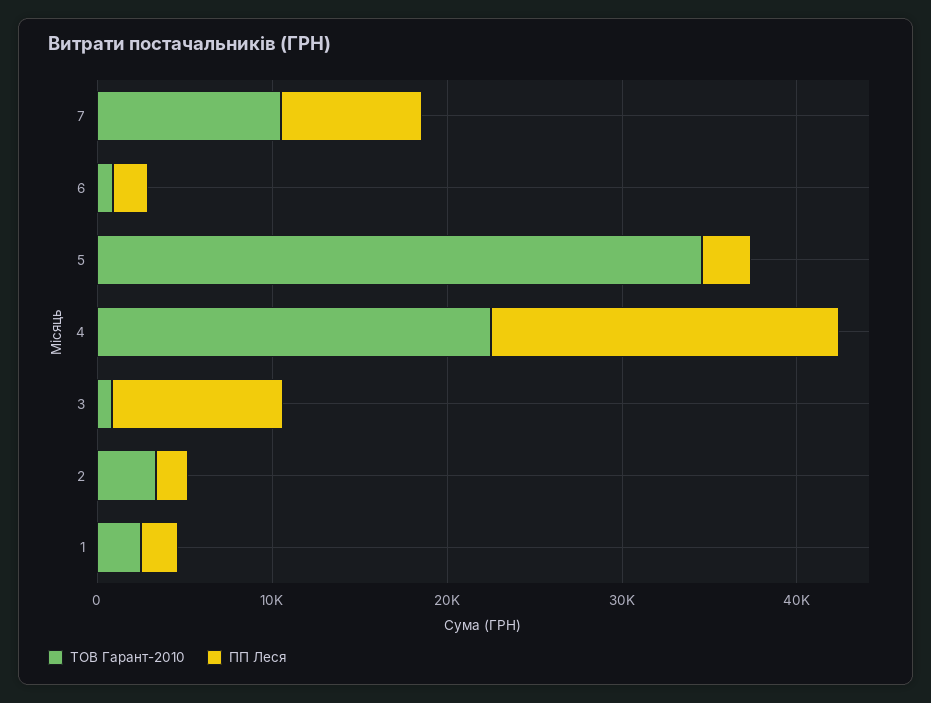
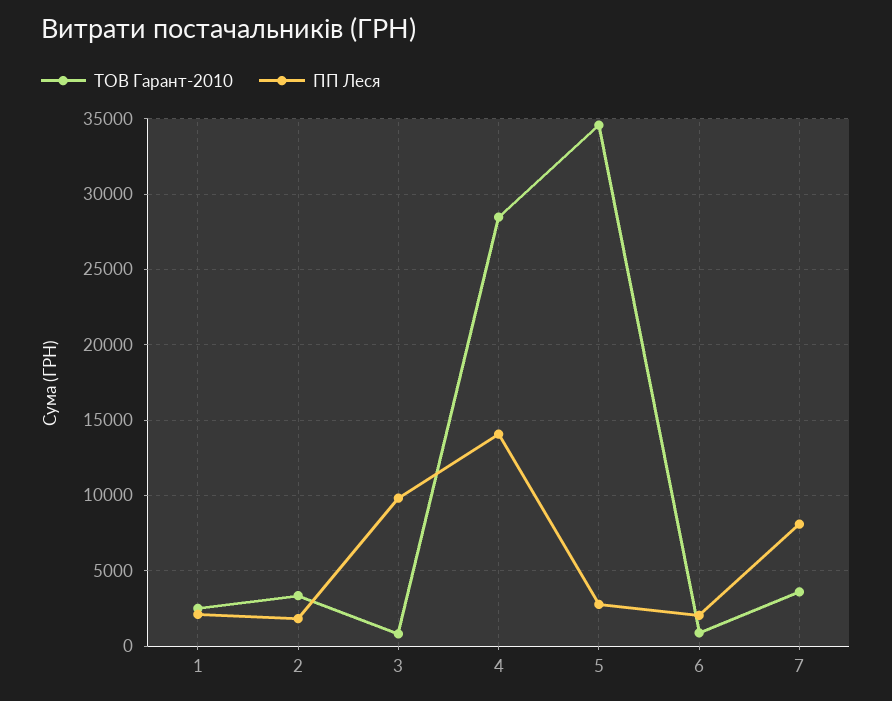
  {
    "ТОВ Гарант-2010": {
-     "7": 10000,
+     "7": 3500,
      "6": 1000,
      "5": 34500,
-     "4": 22000,
+     "4": 28500,
      "3": 1000,
      "2": 3500,
      "1": 2500
    },
    "ПП Леся": {
      "7": 8000,
      "6": 2000,
      "5": 3000,
-     "4": 20000,
+     "4": 14000,
      "3": 10000,
      "2": 2000,
      "1": 2000
    }
  }

